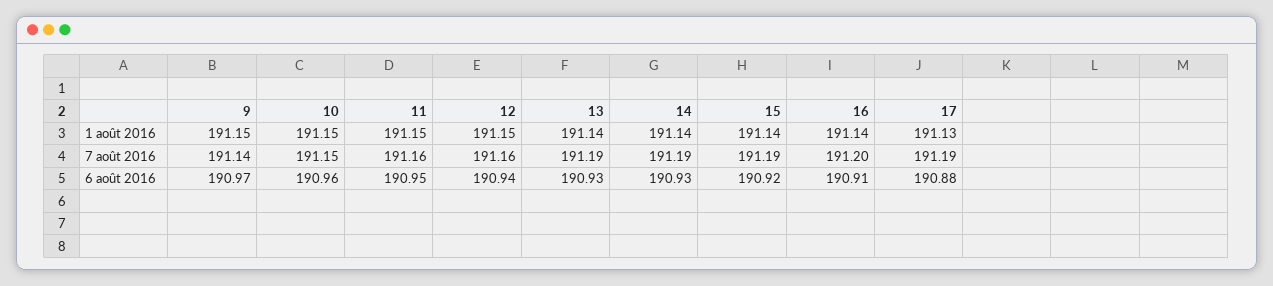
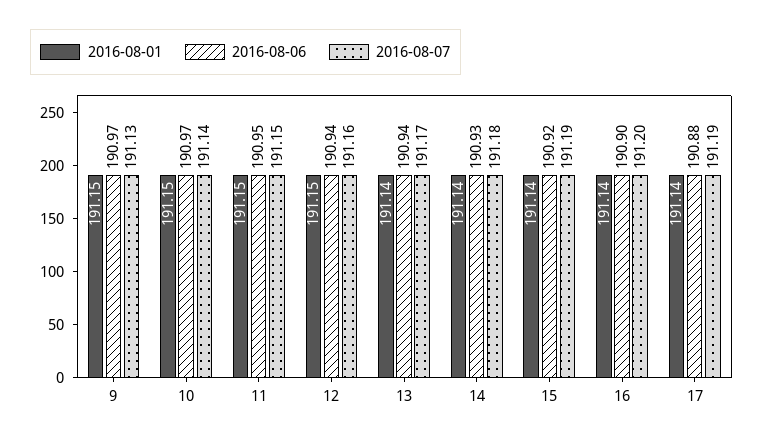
  {
    "1 août 2016": {
      "9": 191.15,
      "10": 191.15,
      "11": 191.15,
      "12": 191.15,
      "13": 191.14,
      "14": 191.14,
      "15": 191.14,
      "16": 191.14,
-     "17": 191.13
+     "17": 191.14
    },
    "7 août 2016": {
-     "9": 191.14,
+     "9": 191.13,
-     "10": 191.15,
+     "10": 191.14,
-     "11": 191.16,
+     "11": 191.15,
      "12": 191.16,
-     "13": 191.19,
+     "13": 191.17,
-     "14": 191.19,
+     "14": 191.18,
      "15": 191.19,
      "16": 191.2,
      "17": 191.19
    },
    "6 août 2016": {
      "9": 190.97,
-     "10": 190.96,
+     "10": 190.97,
      "11": 190.95,
      "12": 190.94,
-     "13": 190.93,
+     "13": 190.94,
      "14": 190.93,
      "15": 190.92,
-     "16": 190.91,
+     "16": 190.9,
      "17": 190.88
    }
  }

